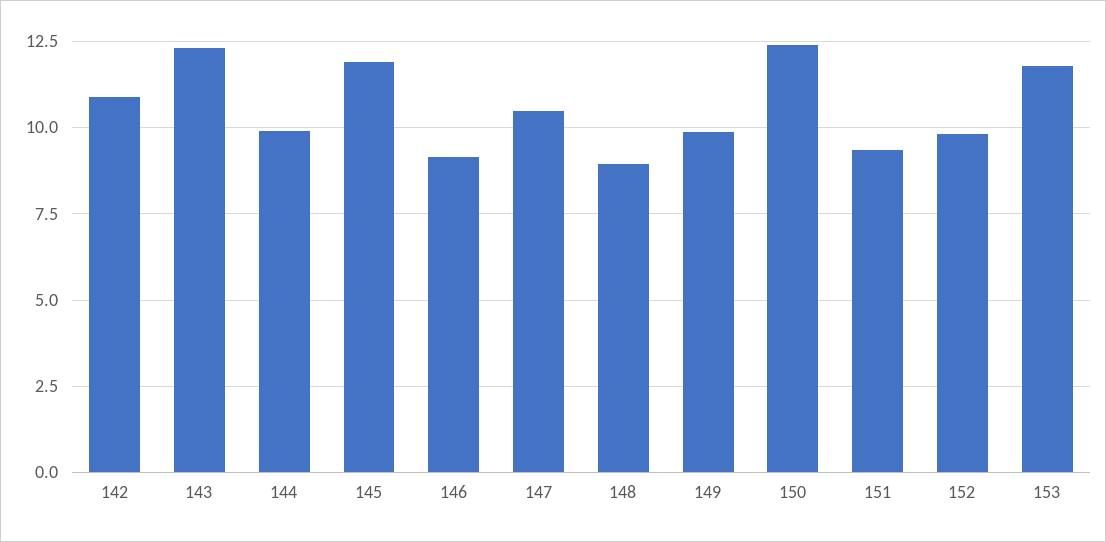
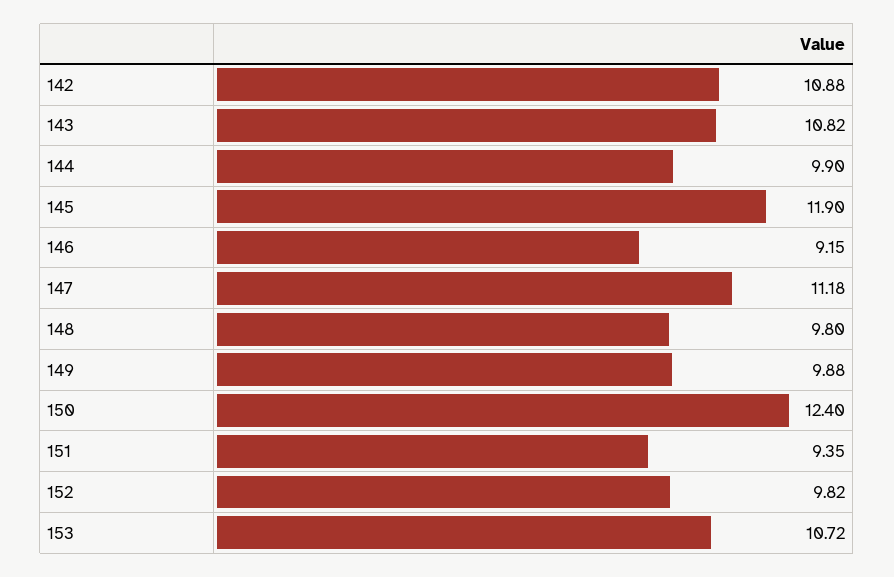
  {
    "142": 10.88,
-   "143": 12.25,
+   "143": 10.82,
    "144": 9.9,
    "145": 11.9,
    "146": 9.15,
-   "147": 10.5,
+   "147": 11.18,
-   "148": 9,
+   "148": 9.8,
    "149": 9.88,
    "150": 12.4,
    "151": 9.35,
    "152": 9.82,
-   "153": 11.75
+   "153": 10.72
  }

